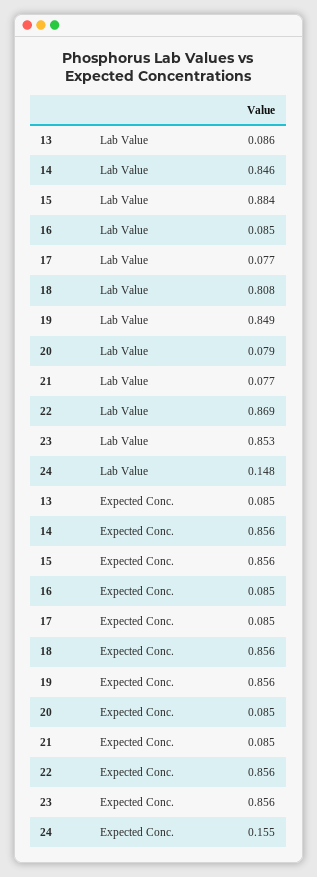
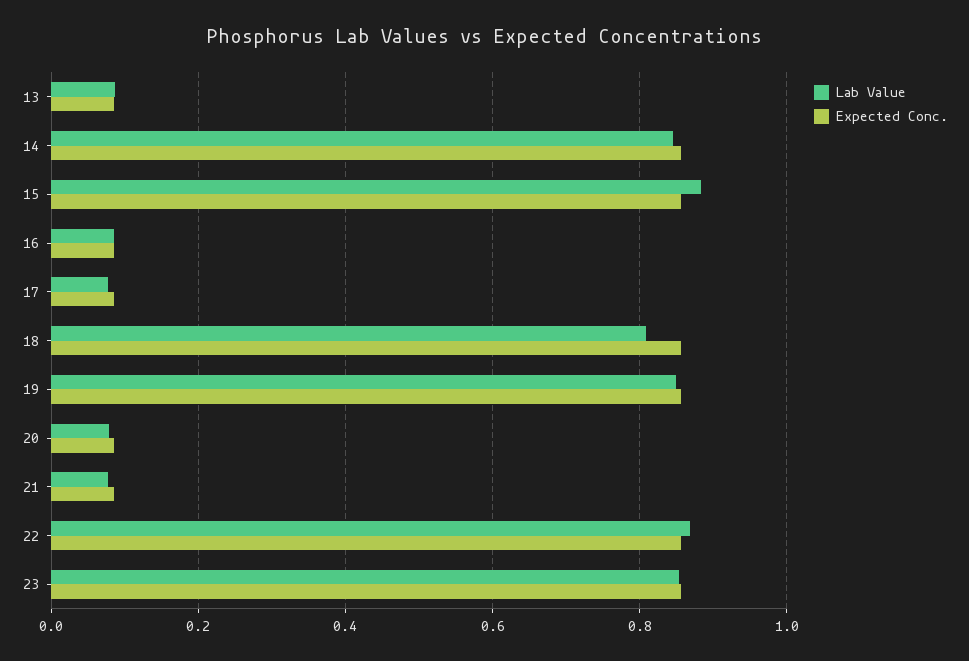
  {
    "Lab Value": {
      "13": 0.086,
      "14": 0.846,
      "15": 0.884,
      "16": 0.085,
      "17": 0.077,
      "18": 0.808,
      "19": 0.849,
      "20": 0.079,
      "21": 0.077,
      "22": 0.869,
-     "23": 0.853,
+     "23": 0.853
-     "24": 0.148
    },
    "Expected Conc.": {
      "13": 0.085,
      "14": 0.856,
      "15": 0.856,
      "16": 0.085,
      "17": 0.085,
      "18": 0.856,
      "19": 0.856,
      "20": 0.085,
      "21": 0.085,
      "22": 0.856,
-     "23": 0.856,
+     "23": 0.856
-     "24": 0.155
    }
  }

